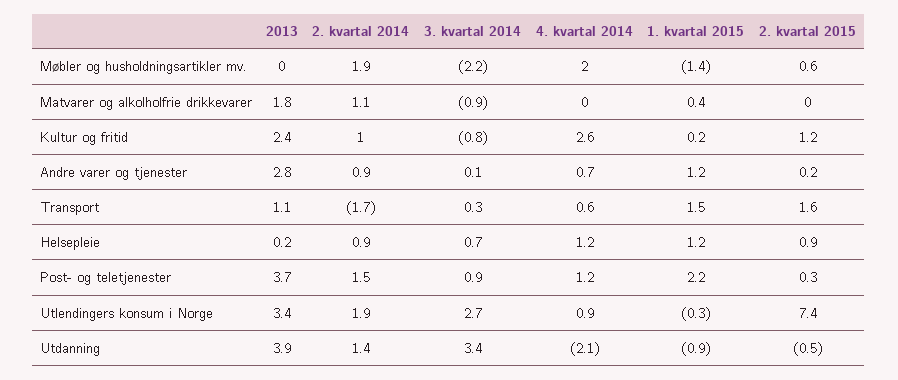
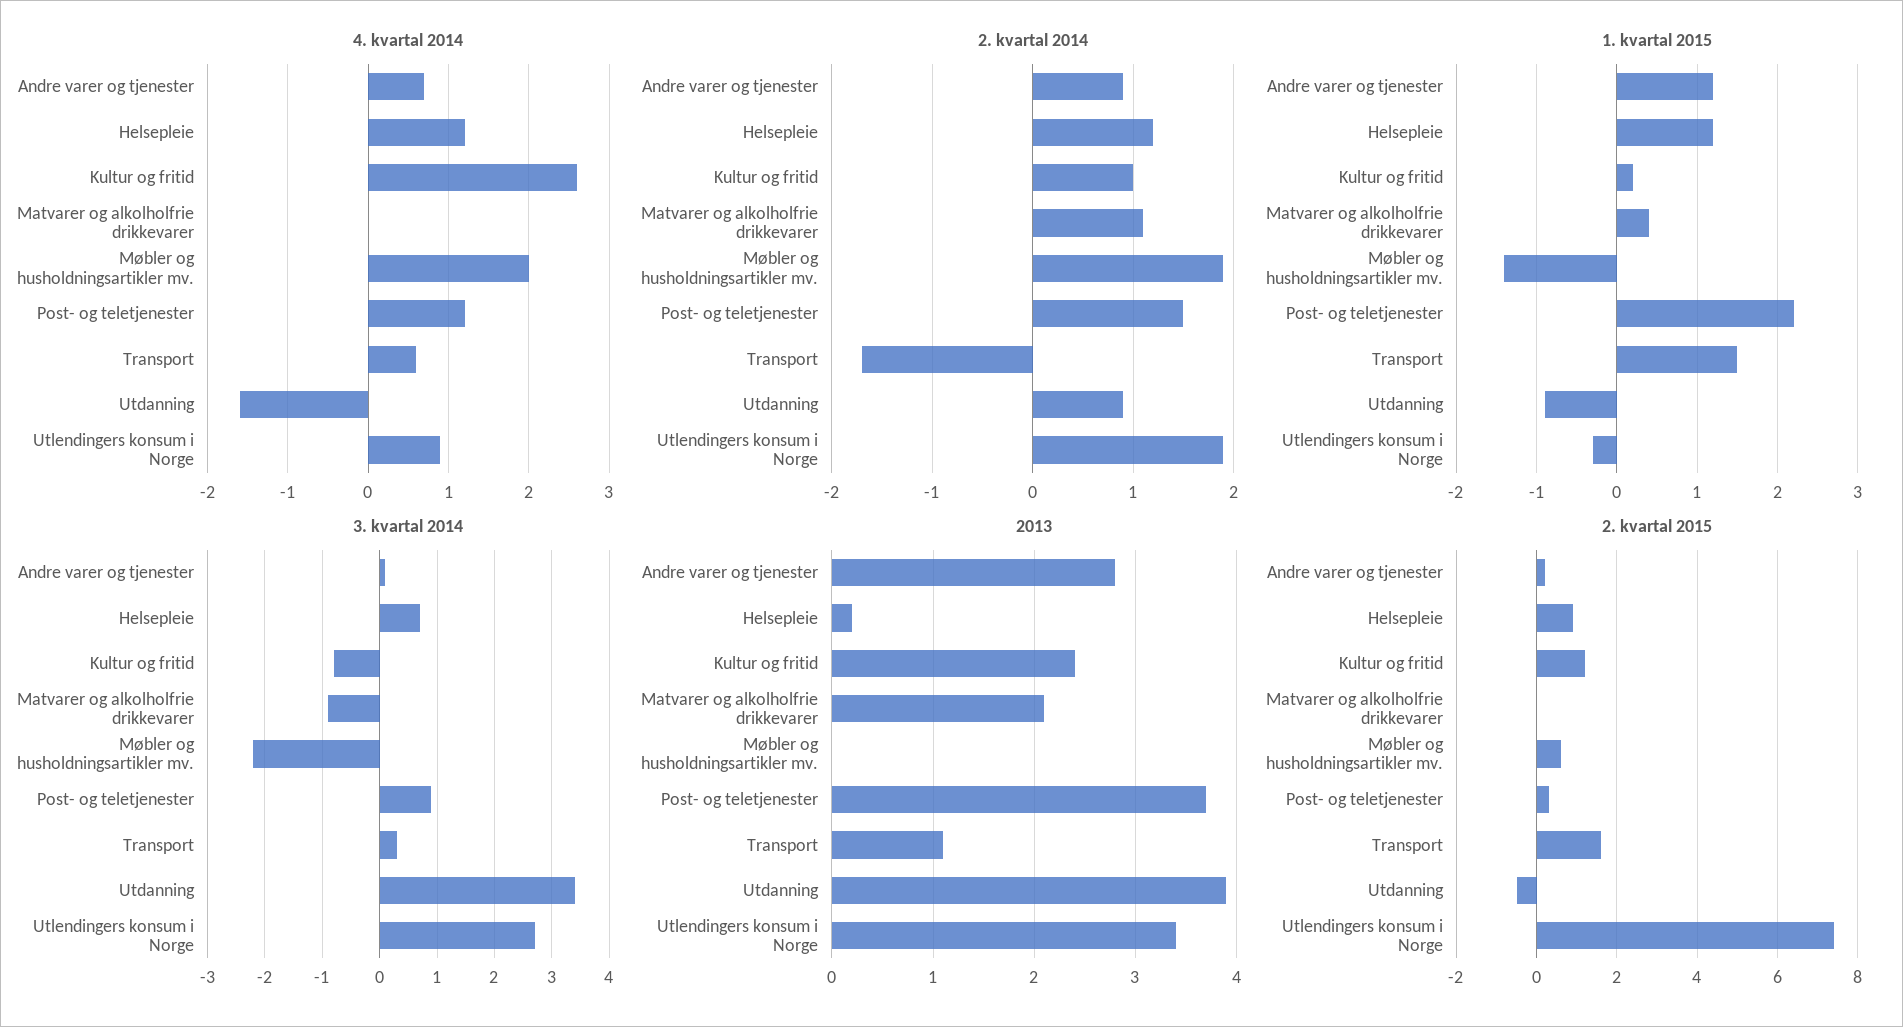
  {
    "2013": {
      "Møbler og husholdningsartikler mv.": 0,
-     "Matvarer og alkolholfrie drikkevarer": 1.8,
+     "Matvarer og alkolholfrie drikkevarer": 2.1,
      "Kultur og fritid": 2.4,
      "Andre varer og tjenester": 2.8,
      "Transport": 1.1,
      "Helsepleie": 0.2,
      "Post- og teletjenester": 3.7,
      "Utlendingers konsum i Norge": 3.4,
      "Utdanning": 3.9
    },
    "2. kvartal 2014": {
      "Møbler og husholdningsartikler mv.": 1.9,
      "Matvarer og alkolholfrie drikkevarer": 1.1,
      "Kultur og fritid": 1,
      "Andre varer og tjenester": 0.9,
      "Transport": -1.7,
-     "Helsepleie": 0.9,
+     "Helsepleie": 1.2,
      "Post- og teletjenester": 1.5,
      "Utlendingers konsum i Norge": 1.9,
-     "Utdanning": 1.4
+     "Utdanning": 0.9
    },
    "3. kvartal 2014": {
      "Møbler og husholdningsartikler mv.": -2.2,
      "Matvarer og alkolholfrie drikkevarer": -0.9,
      "Kultur og fritid": -0.8,
      "Andre varer og tjenester": 0.1,
      "Transport": 0.3,
      "Helsepleie": 0.7,
      "Post- og teletjenester": 0.9,
      "Utlendingers konsum i Norge": 2.7,
      "Utdanning": 3.4
    },
    "4. kvartal 2014": {
      "Møbler og husholdningsartikler mv.": 2,
      "Matvarer og alkolholfrie drikkevarer": 0,
      "Kultur og fritid": 2.6,
      "Andre varer og tjenester": 0.7,
      "Transport": 0.6,
      "Helsepleie": 1.2,
      "Post- og teletjenester": 1.2,
      "Utlendingers konsum i Norge": 0.9,
-     "Utdanning": -2.1
+     "Utdanning": -1.6
    },
    "1. kvartal 2015": {
      "Møbler og husholdningsartikler mv.": -1.4,
      "Matvarer og alkolholfrie drikkevarer": 0.4,
      "Kultur og fritid": 0.2,
      "Andre varer og tjenester": 1.2,
      "Transport": 1.5,
      "Helsepleie": 1.2,
      "Post- og teletjenester": 2.2,
      "Utlendingers konsum i Norge": -0.3,
      "Utdanning": -0.9
    },
    "2. kvartal 2015": {
      "Møbler og husholdningsartikler mv.": 0.6,
      "Matvarer og alkolholfrie drikkevarer": 0,
      "Kultur og fritid": 1.2,
      "Andre varer og tjenester": 0.2,
      "Transport": 1.6,
      "Helsepleie": 0.9,
      "Post- og teletjenester": 0.3,
      "Utlendingers konsum i Norge": 7.4,
      "Utdanning": -0.5
    }
  }

